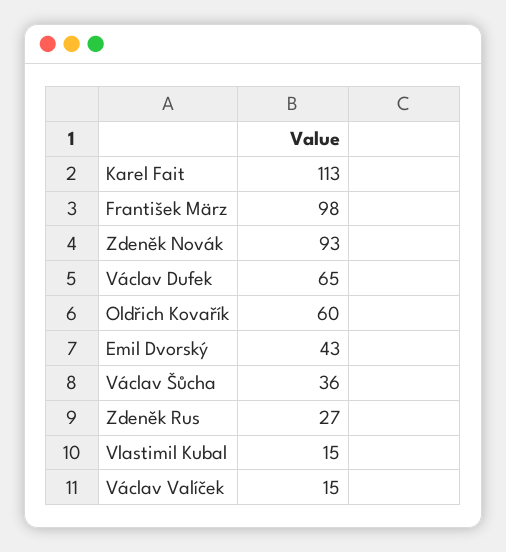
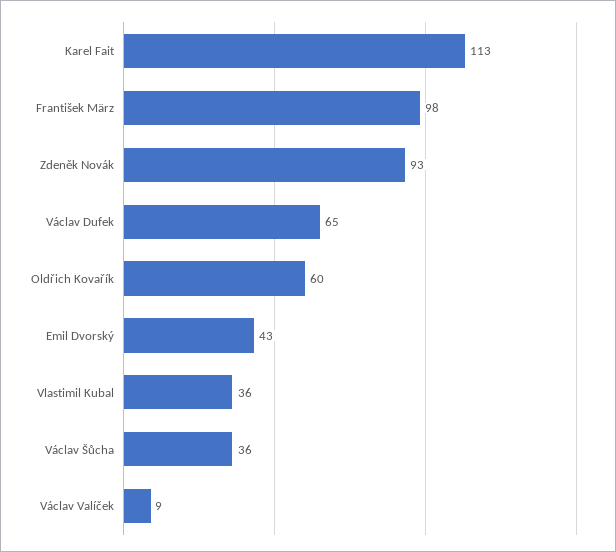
  {
    "Karel Fait": 113,
    "František März": 98,
    "Zdeněk Novák": 93,
    "Václav Dufek": 65,
    "Oldřich Kovařík": 60,
    "Emil Dvorský": 43,
    "Václav Šůcha": 36,
-   "Zdeněk Rus": 27,
-   "Vlastimil Kubal": 15,
+   "Vlastimil Kubal": 36,
-   "Václav Valíček": 15
+   "Václav Valíček": 9
  }

